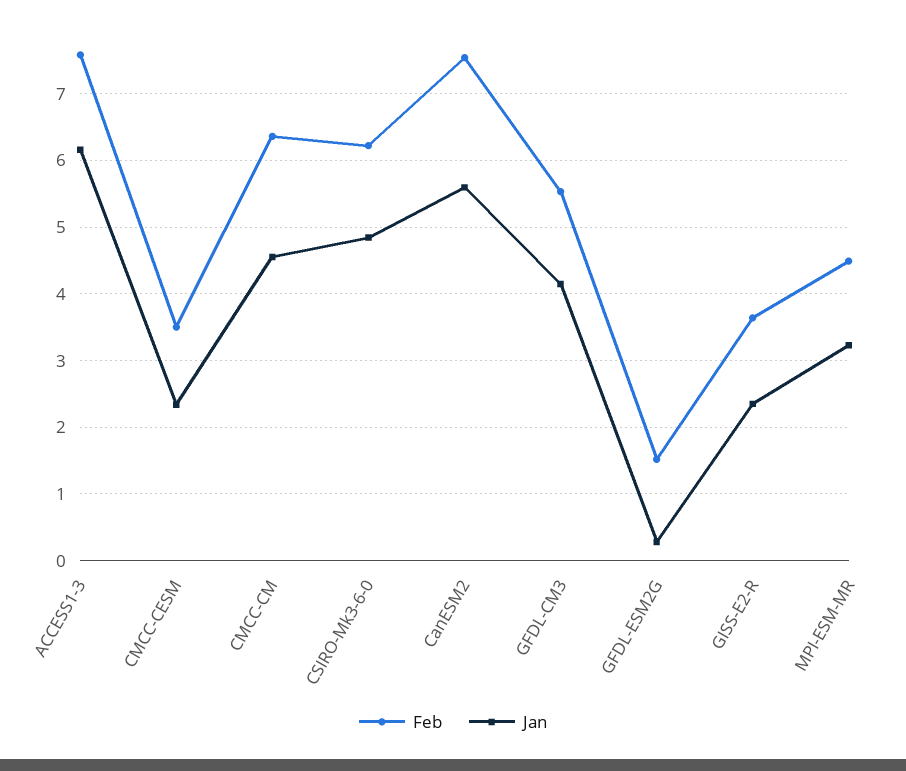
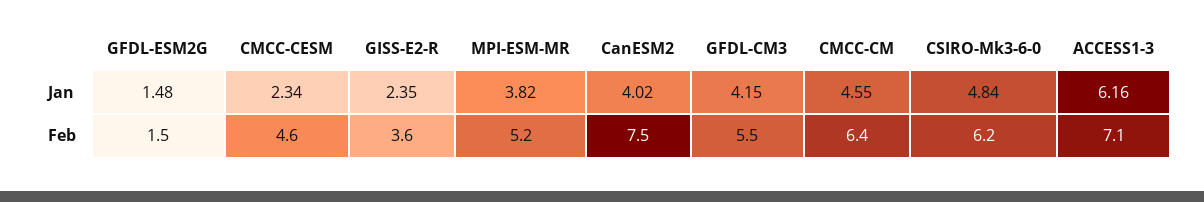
  {
    "Feb": {
-     "ACCESS1-3": 7.6,
+     "ACCESS1-3": 7.1,
-     "CMCC-CESM": 3.5,
+     "CMCC-CESM": 4.6,
      "CMCC-CM": 6.4,
      "CSIRO-Mk3-6-0": 6.2,
      "CanESM2": 7.5,
      "GFDL-CM3": 5.5,
      "GFDL-ESM2G": 1.5,
      "GISS-E2-R": 3.6,
-     "MPI-ESM-MR": 4.5
+     "MPI-ESM-MR": 5.2
    },
    "Jan": {
      "ACCESS1-3": 6.16,
      "CMCC-CESM": 2.34,
      "CMCC-CM": 4.55,
      "CSIRO-Mk3-6-0": 4.84,
-     "CanESM2": 5.6,
+     "CanESM2": 4.02,
      "GFDL-CM3": 4.15,
-     "GFDL-ESM2G": 0.3,
+     "GFDL-ESM2G": 1.48,
      "GISS-E2-R": 2.35,
-     "MPI-ESM-MR": 3.2
+     "MPI-ESM-MR": 3.82
    }
  }

